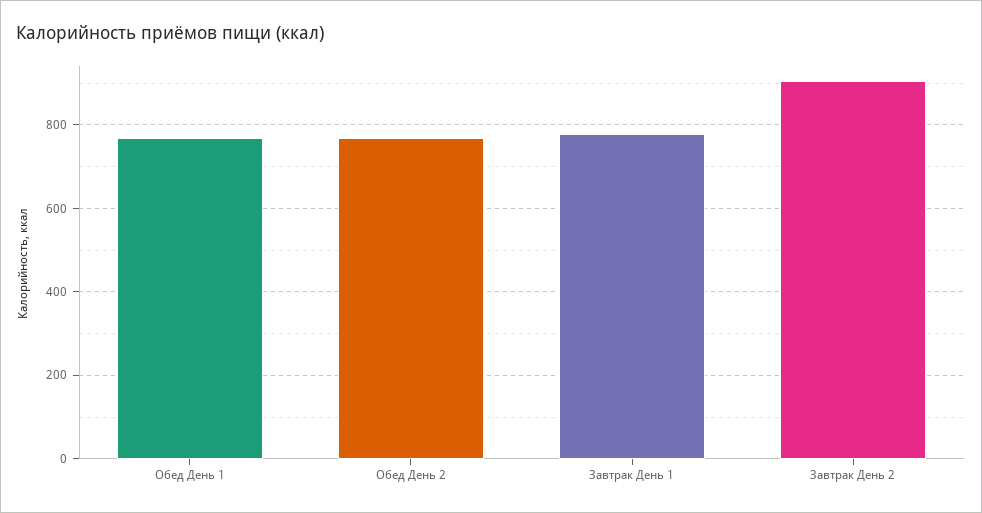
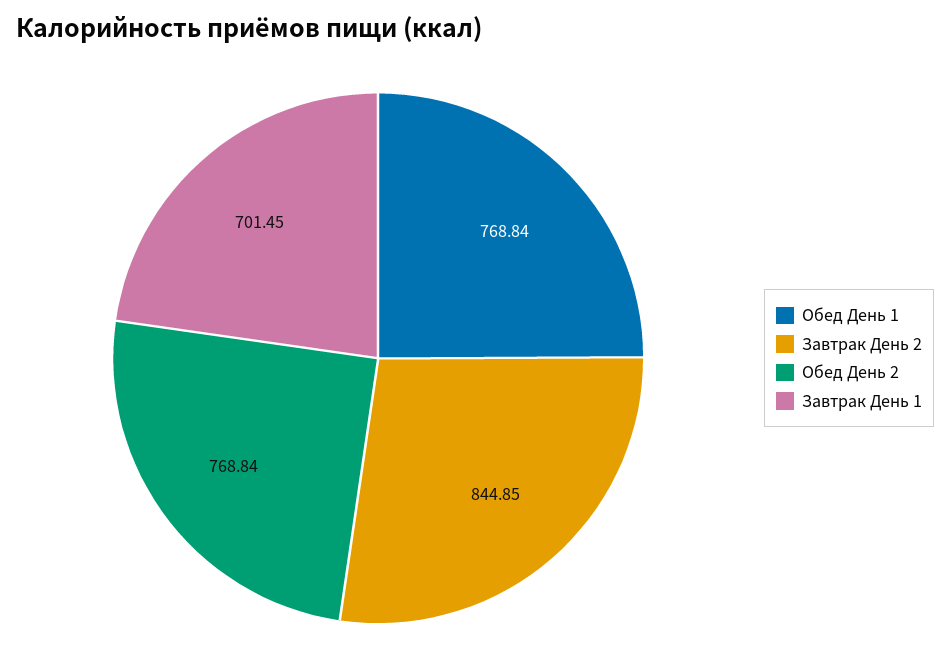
  {
    "Обед День 1": 768.84,
    "Обед День 2": 768.84,
-   "Завтрак День 1": 780,
+   "Завтрак День 1": 701.45,
-   "Завтрак День 2": 900
+   "Завтрак День 2": 844.85
  }

